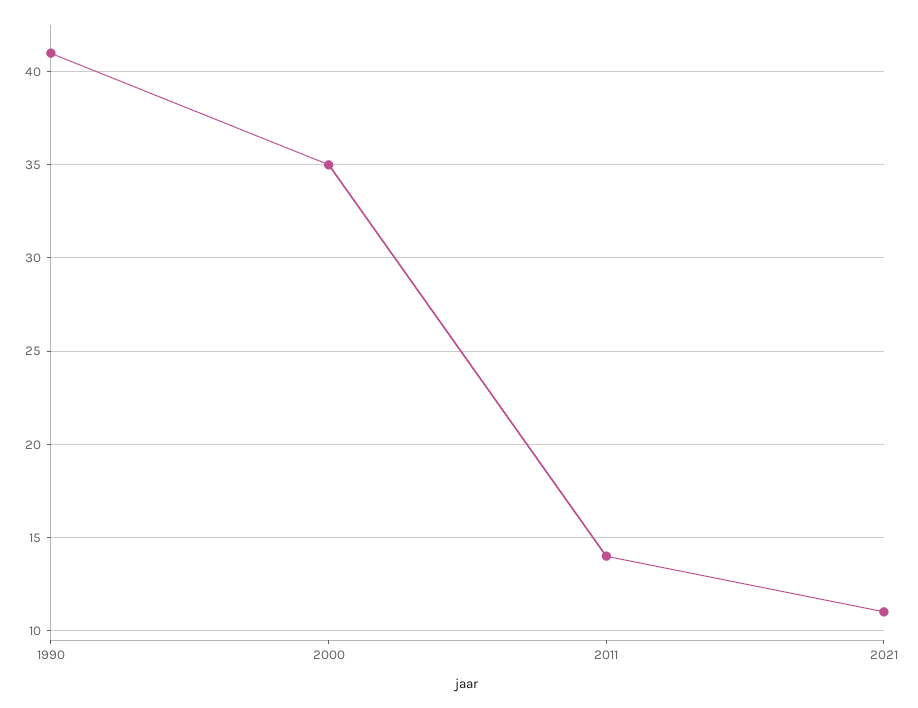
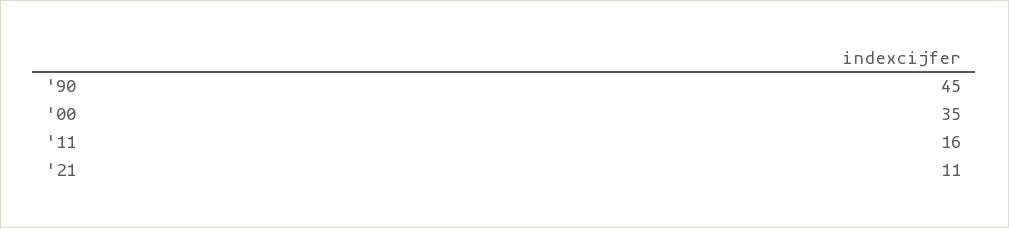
  {
-   "1990": 41,
+   "1990": 45,
    "2000": 35,
-   "2011": 14,
+   "2011": 16,
    "2021": 11
  }

